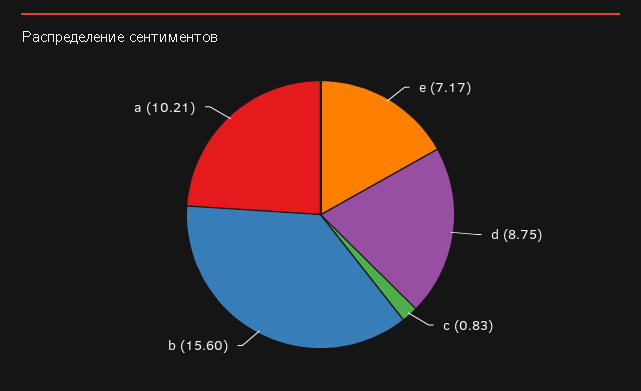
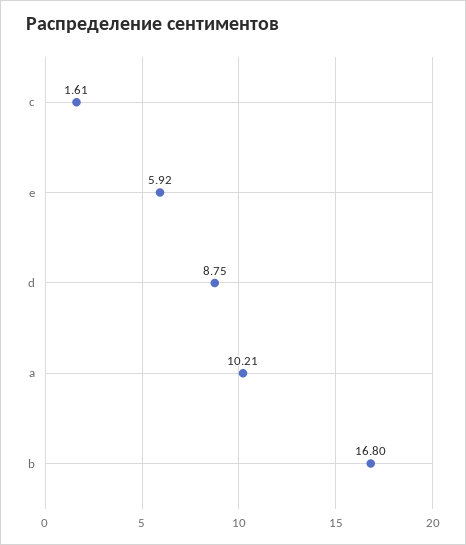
  {
-   "e": 7.17,
+   "e": 5.92,
    "d": 8.75,
-   "c": 0.83,
+   "c": 1.61,
-   "b": 15.6,
+   "b": 16.8,
    "a": 10.21
  }

